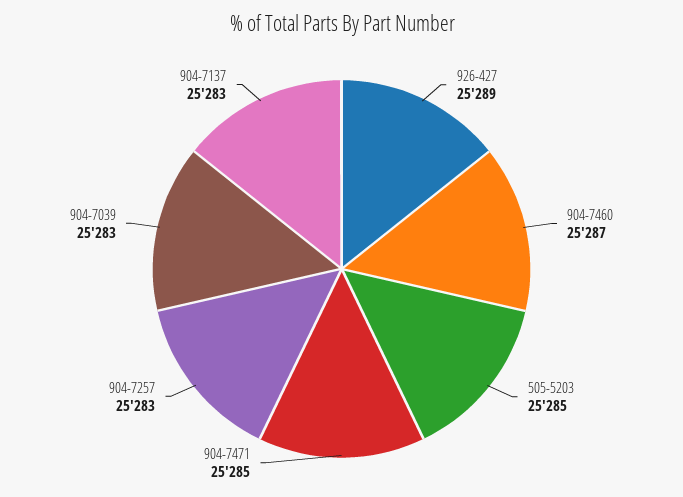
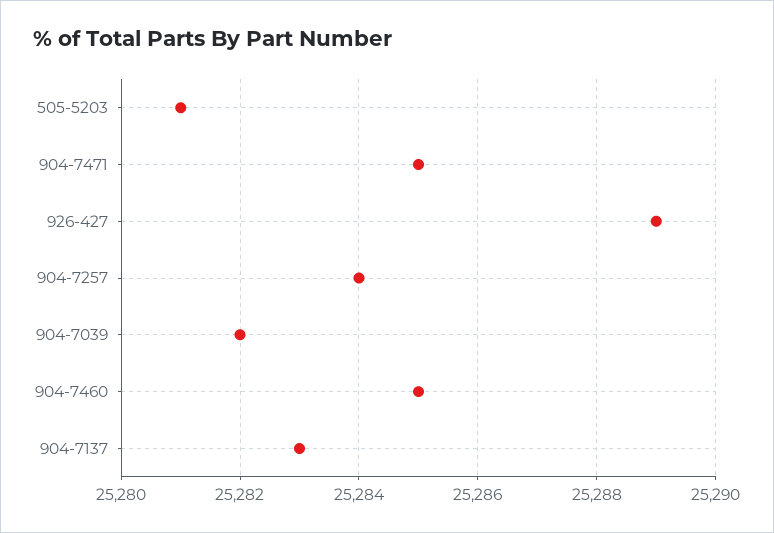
  {
    "926-427": 25289,
-   "904-7460": 25287,
+   "904-7460": 25285,
-   "505-5203": 25285,
+   "505-5203": 25281,
    "904-7471": 25285,
-   "904-7257": 25283,
+   "904-7257": 25284,
-   "904-7039": 25283,
+   "904-7039": 25282,
    "904-7137": 25283
  }

